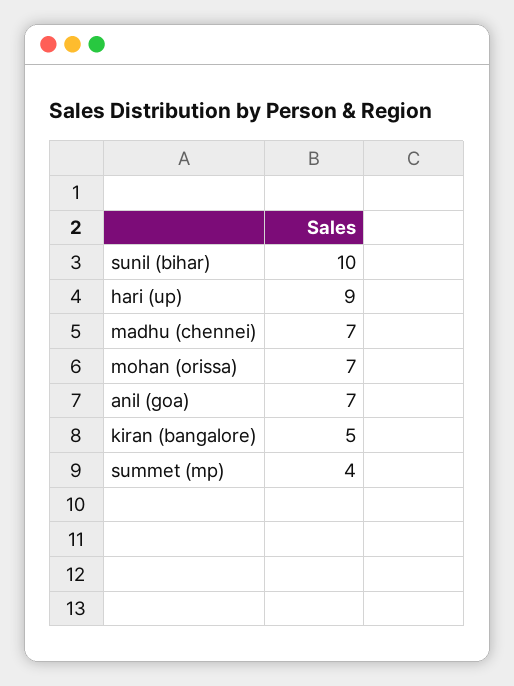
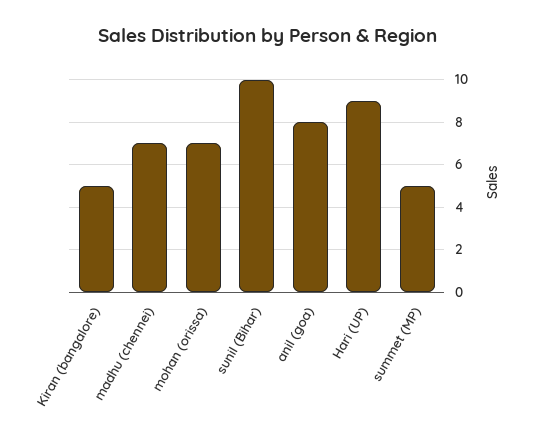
  {
    "sunil (bihar)": 10,
    "hari (up)": 9,
    "madhu (chennei)": 7,
    "mohan (orissa)": 7,
-   "anil (goa)": 7,
+   "anil (goa)": 8,
    "kiran (bangalore)": 5,
-   "summet (mp)": 4
+   "summet (mp)": 5
  }

